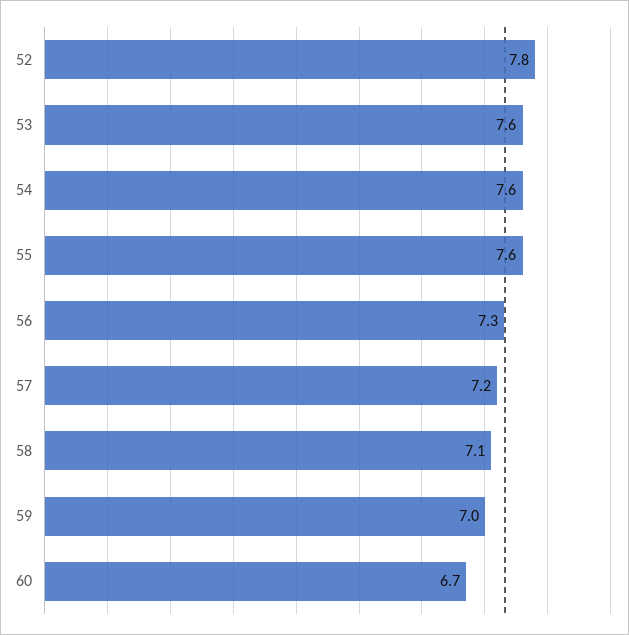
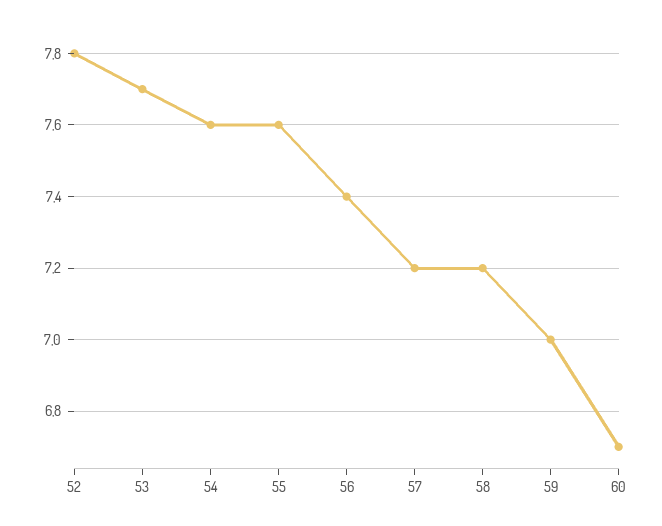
  {
    "52": 7.8,
-   "53": 7.6,
+   "53": 7.7,
    "54": 7.6,
    "55": 7.6,
-   "56": 7.3,
+   "56": 7.4,
    "57": 7.2,
-   "58": 7.1,
+   "58": 7.2,
    "59": 7,
    "60": 6.7
  }

